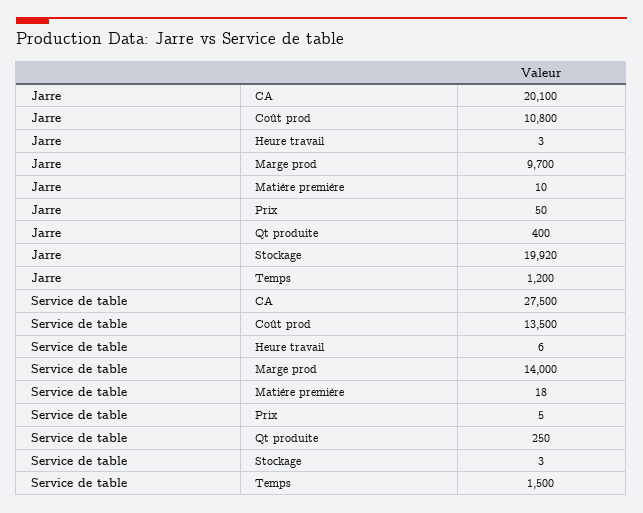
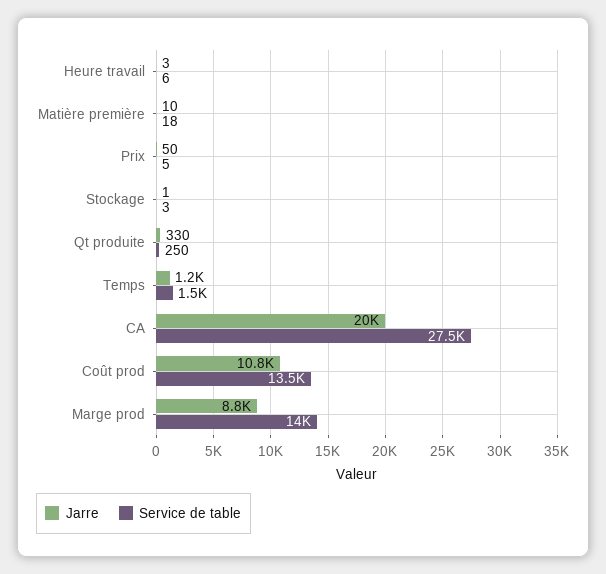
  {
    "Jarre": {
-     "CA": 20100,
+     "CA": 20000,
      "Coût prod": 10800,
      "Heure travail": 3,
-     "Marge prod": 9700,
+     "Marge prod": 8800,
      "Matière première": 10,
      "Prix": 50,
-     "Qt produite": 400,
+     "Qt produite": 330,
-     "Stockage": 19920,
+     "Stockage": 1,
      "Temps": 1200
    },
    "Service de table": {
      "CA": 27500,
      "Coût prod": 13500,
      "Heure travail": 6,
      "Marge prod": 14000,
      "Matière première": 18,
      "Prix": 5,
      "Qt produite": 250,
      "Stockage": 3,
      "Temps": 1500
    }
  }

